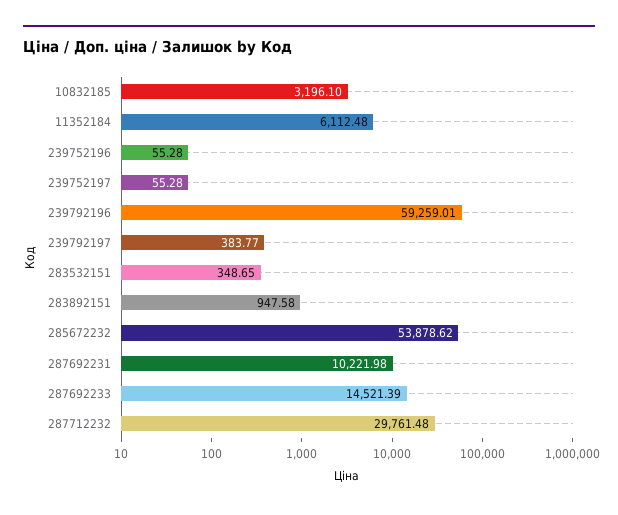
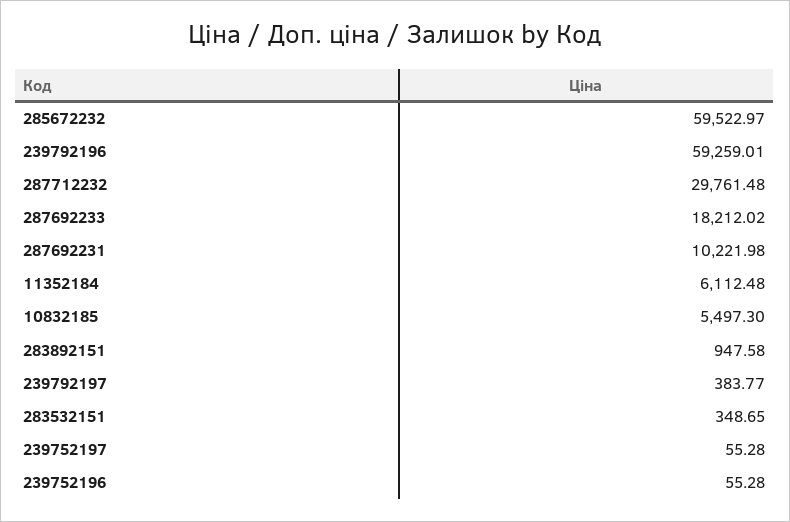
  {
-   "10832185": 3196.1,
+   "10832185": 5497.3,
    "11352184": 6112.48,
    "239752196": 55.28,
    "239752197": 55.28,
    "239792196": 59259.01,
    "239792197": 383.77,
    "283532151": 348.65,
    "283892151": 947.58,
-   "285672232": 53878.62,
+   "285672232": 59522.97,
    "287692231": 10221.98,
-   "287692233": 14521.39,
+   "287692233": 18212.02,
    "287712232": 29761.48
  }

